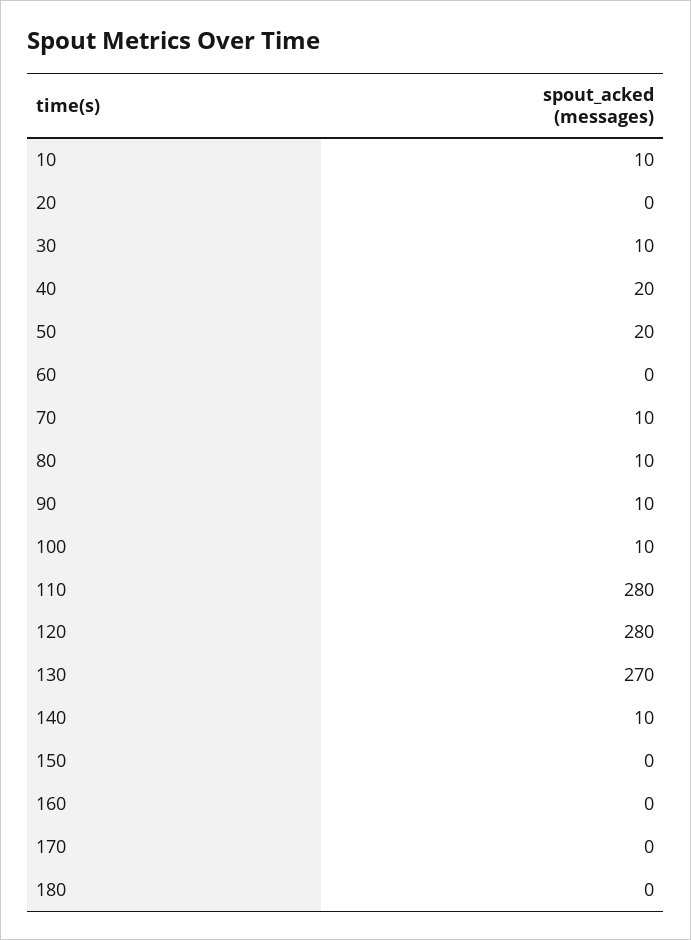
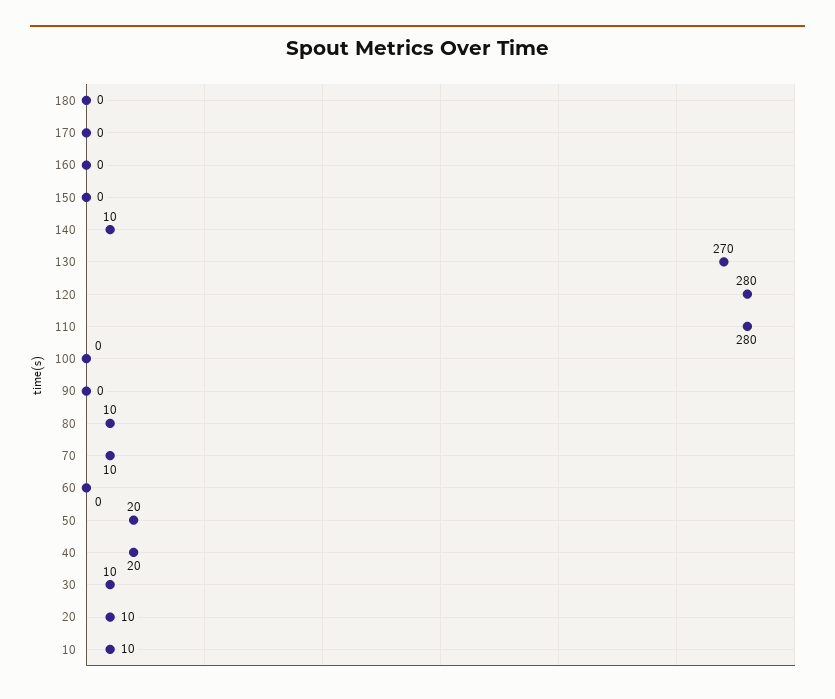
  {
    "10": 10,
-   "20": 0,
+   "20": 10,
    "30": 10,
    "40": 20,
    "50": 20,
    "60": 0,
    "70": 10,
    "80": 10,
-   "90": 10,
+   "90": 0,
-   "100": 10,
+   "100": 0,
    "110": 280,
    "120": 280,
    "130": 270,
    "140": 10,
    "150": 0,
    "160": 0,
    "170": 0,
    "180": 0
  }

